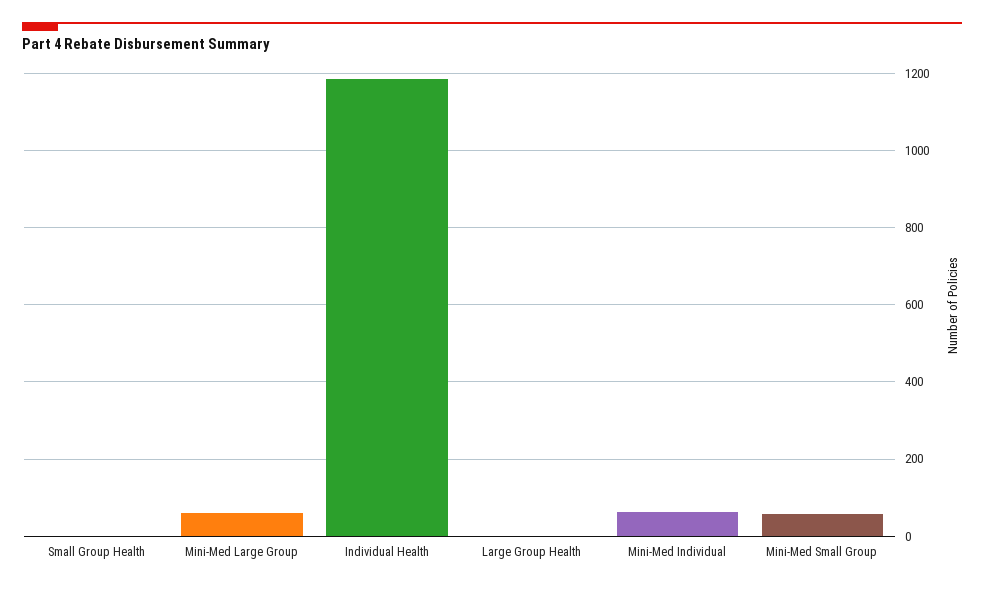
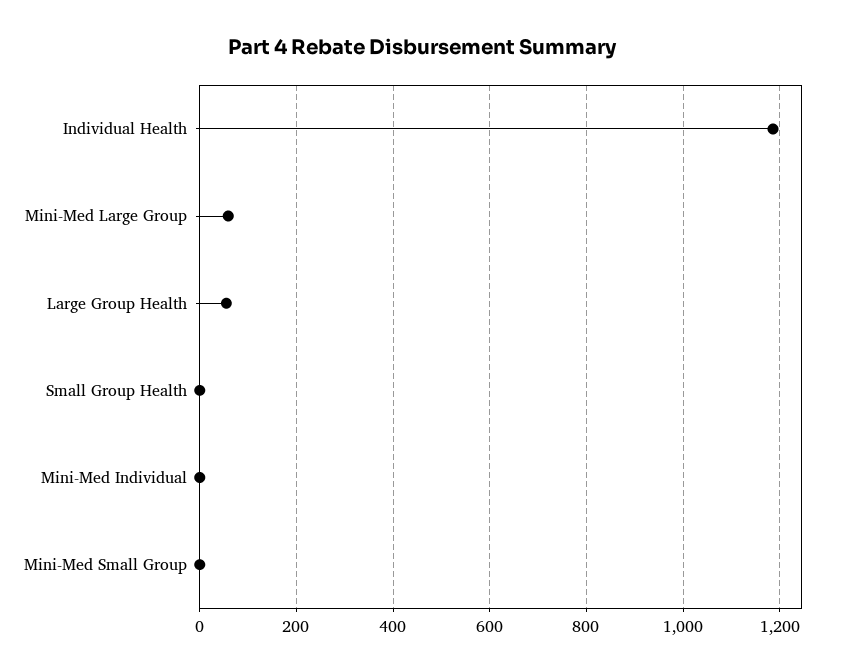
  {
    "Small Group Health": 0,
    "Mini-Med Large Group": 60,
    "Individual Health": 1180,
-   "Large Group Health": 0,
+   "Large Group Health": 60,
-   "Mini-Med Individual": 60,
+   "Mini-Med Individual": 0,
-   "Mini-Med Small Group": 60
+   "Mini-Med Small Group": 0
  }

